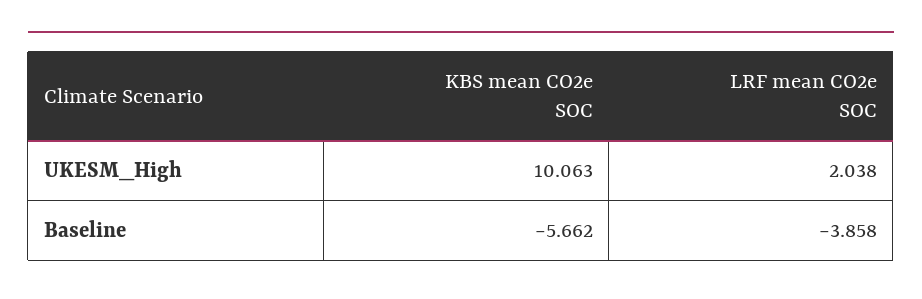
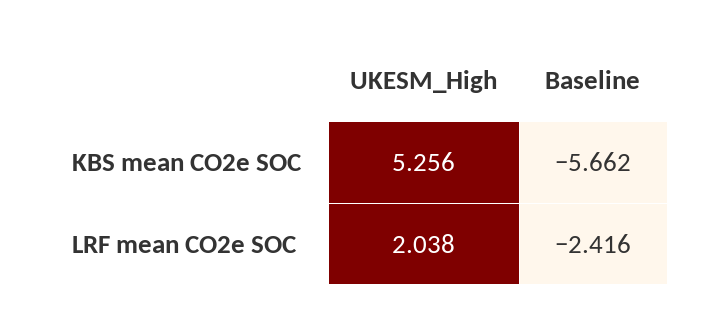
  {
    "KBS mean CO2e SOC": {
-     "UKESM_High": 10.063,
+     "UKESM_High": 5.256,
      "Baseline": -5.662
    },
    "LRF mean CO2e SOC": {
      "UKESM_High": 2.038,
-     "Baseline": -3.858
+     "Baseline": -2.416
    }
  }

